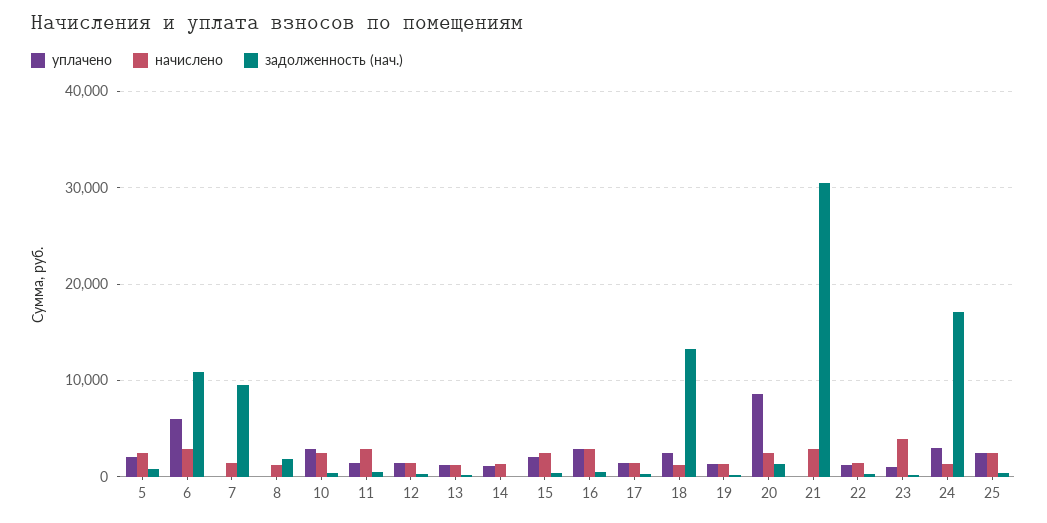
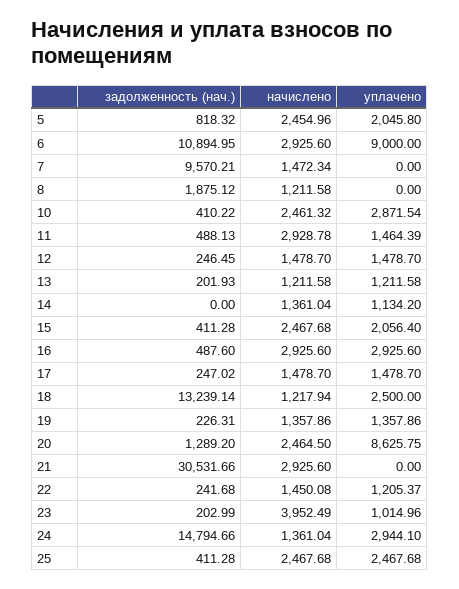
  {
    "уплачено": {
      "5": 2045.8,
-     "6": 6000,
+     "6": 9000,
      "7": 0,
      "8": 0,
      "10": 2871.54,
      "11": 1464.39,
      "12": 1478.7,
      "13": 1211.58,
      "14": 1134.2,
      "15": 2056.4,
      "16": 2925.6,
      "17": 1478.7,
      "18": 2500,
      "19": 1357.86,
      "20": 8625.75,
      "21": 0,
      "22": 1205.37,
      "23": 1014.96,
      "24": 2944.1,
      "25": 2467.68
    },
    "начислено": {
      "5": 2454.96,
      "6": 2925.6,
      "7": 1472.34,
      "8": 1211.58,
      "10": 2461.32,
      "11": 2928.78,
      "12": 1478.7,
      "13": 1211.58,
      "14": 1361.04,
      "15": 2467.68,
      "16": 2925.6,
      "17": 1478.7,
      "18": 1217.94,
      "19": 1357.86,
      "20": 2464.5,
      "21": 2925.6,
      "22": 1450.08,
      "23": 3952.49,
      "24": 1361.04,
      "25": 2467.68
    },
    "задолженность (нач.)": {
      "5": 818.32,
      "6": 10894.95,
      "7": 9570.21,
      "8": 1875.12,
      "10": 410.22,
      "11": 488.13,
      "12": 246.45,
      "13": 201.93,
      "14": 0,
      "15": 411.28,
      "16": 487.6,
      "17": 247.02,
      "18": 13239.14,
      "19": 226.31,
      "20": 1289.2,
      "21": 30531.66,
      "22": 241.68,
      "23": 202.99,
-     "24": 17000,
+     "24": 14794.66,
      "25": 411.28
    }
  }

